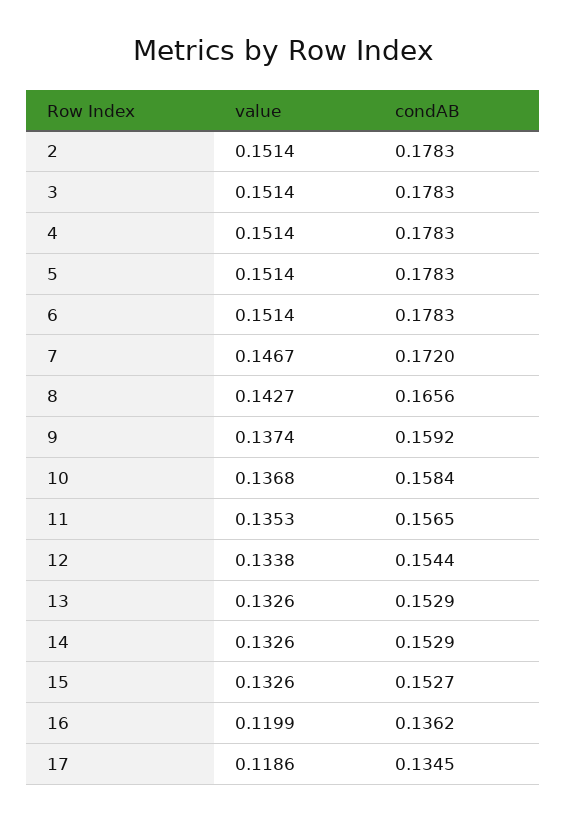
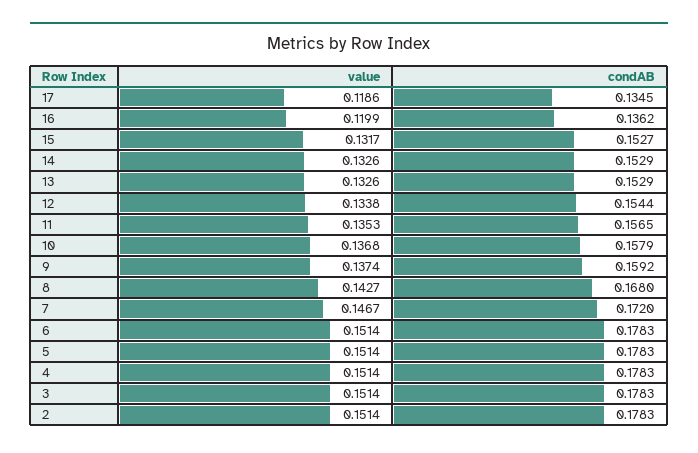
  {
    "value": {
      "2": 0.1514,
      "3": 0.1514,
      "4": 0.1514,
      "5": 0.1514,
      "6": 0.1514,
      "7": 0.1467,
      "8": 0.1427,
      "9": 0.1374,
      "10": 0.1368,
      "11": 0.1353,
      "12": 0.1338,
      "13": 0.1326,
      "14": 0.1326,
-     "15": 0.1326,
+     "15": 0.1317,
      "16": 0.1199,
      "17": 0.1186
    },
    "condAB": {
      "2": 0.1783,
      "3": 0.1783,
      "4": 0.1783,
      "5": 0.1783,
      "6": 0.1783,
      "7": 0.172,
-     "8": 0.1656,
+     "8": 0.168,
      "9": 0.1592,
-     "10": 0.1584,
+     "10": 0.1579,
      "11": 0.1565,
      "12": 0.1544,
      "13": 0.1529,
      "14": 0.1529,
      "15": 0.1527,
      "16": 0.1362,
      "17": 0.1345
    }
  }

